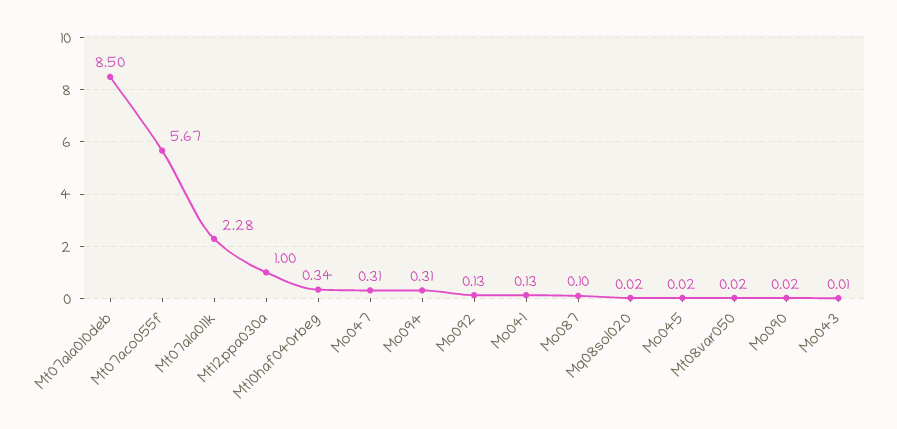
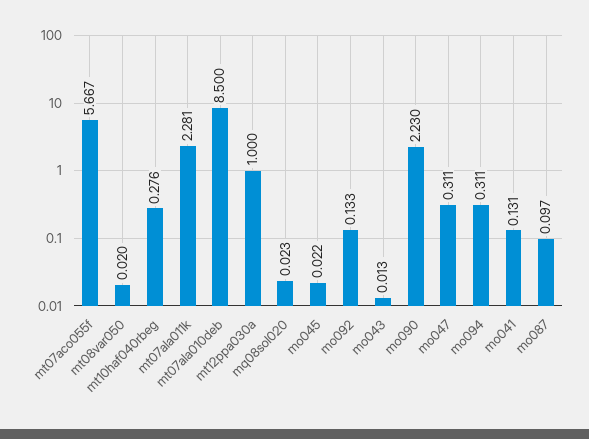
  {
    "Mt07ala010deb": 8.5,
    "Mt07aco055f": 5.667,
    "Mt07ala011k": 2.281,
    "Mt12ppa030a": 1,
-   "Mt10haf040rbeg": 0.34,
+   "Mt10haf040rbeg": 0.276,
    "Mo047": 0.311,
    "Mo094": 0.311,
    "Mo092": 0.133,
    "Mo041": 0.131,
    "Mo087": 0.097,
    "Mq08sol020": 0.023,
    "Mo045": 0.022,
    "Mt08var050": 0.02,
-   "Mo090": 0.02,
+   "Mo090": 2.23,
    "Mo043": 0.013
  }

